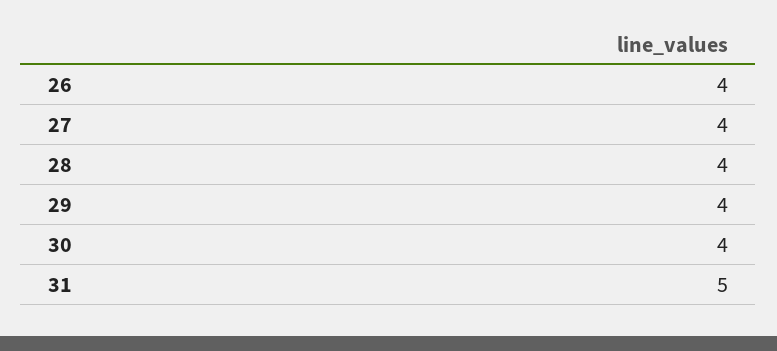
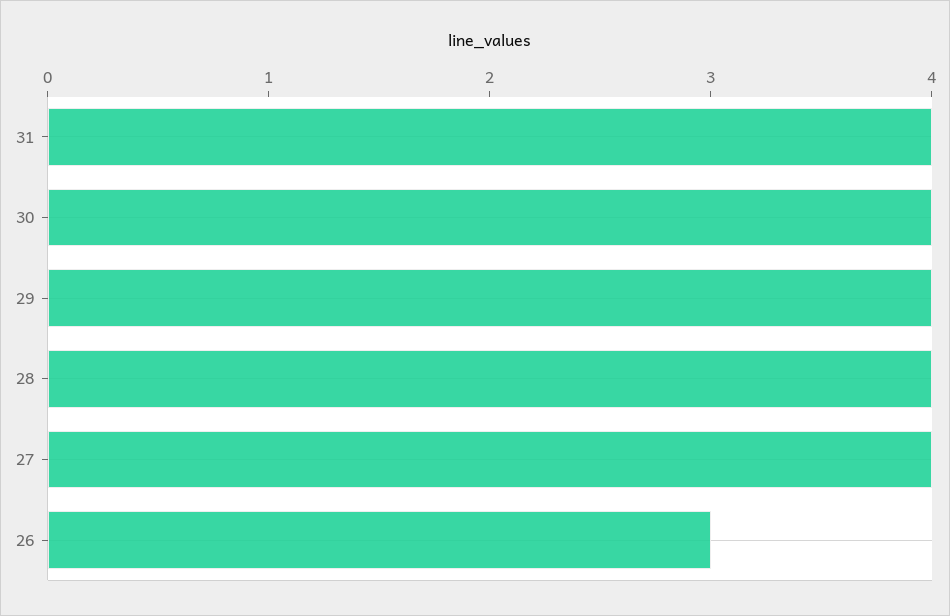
  {
-   "26": 4,
+   "26": 3,
    "27": 4,
    "28": 4,
    "29": 4,
    "30": 4,
-   "31": 5
+   "31": 4
  }

